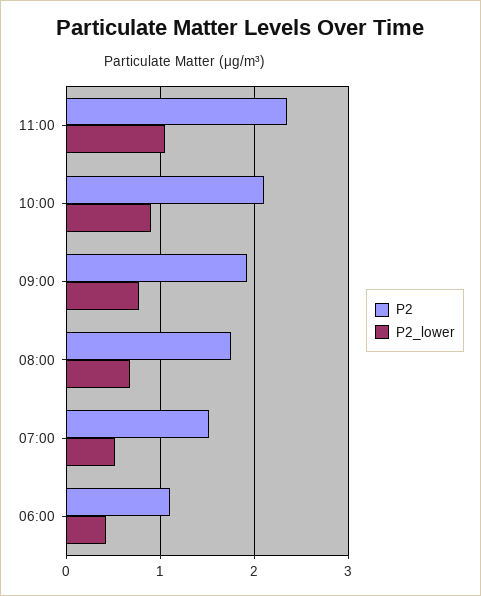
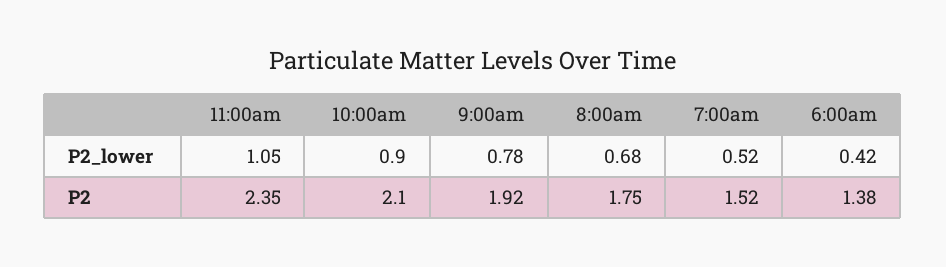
  {
    "P2": {
      "11:00": 2.35,
      "10:00": 2.1,
      "09:00": 1.92,
      "08:00": 1.75,
      "07:00": 1.52,
-     "06:00": 1.1
+     "06:00": 1.38
    },
    "P2_lower": {
      "11:00": 1.05,
      "10:00": 0.9,
      "09:00": 0.78,
      "08:00": 0.68,
      "07:00": 0.52,
      "06:00": 0.42
    }
  }

